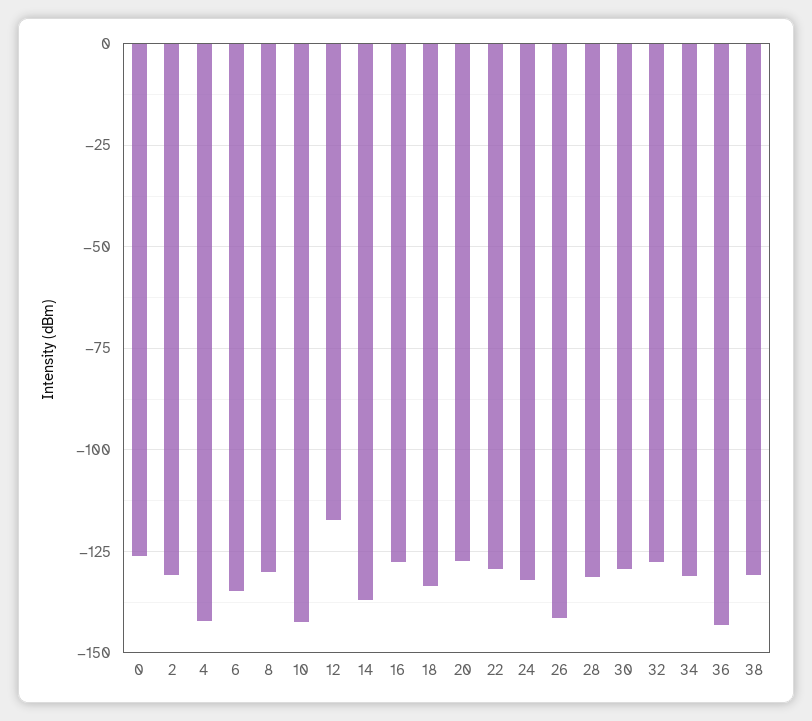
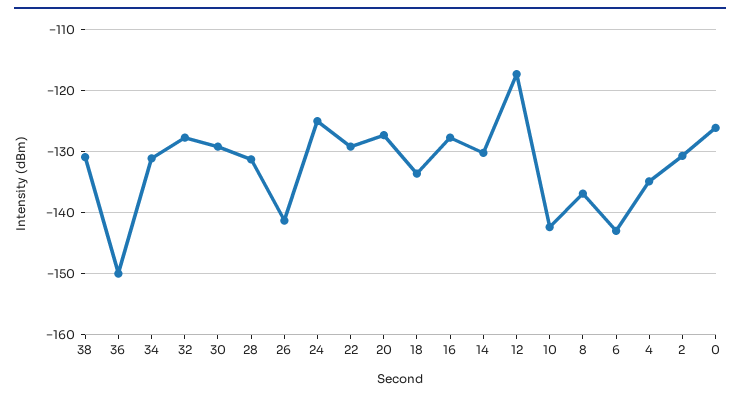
  {
    "0": -126,
    "2": -131,
-   "4": -142.5,
+   "4": -135,
-   "6": -135,
+   "6": -143,
-   "8": -130,
+   "8": -137,
    "10": -142,
    "12": -117,
-   "14": -137.5,
+   "14": -130,
    "16": -128,
    "18": -134,
    "20": -127,
    "22": -129,
-   "24": -132.5,
+   "24": -125,
    "26": -141,
    "28": -131,
    "30": -129,
    "32": -128,
    "34": -131,
-   "36": -142.5,
+   "36": -150,
    "38": -131
  }

